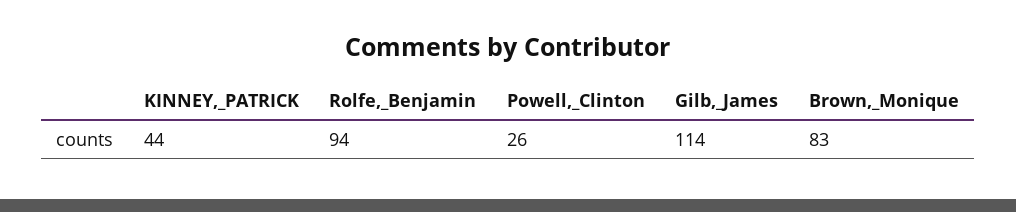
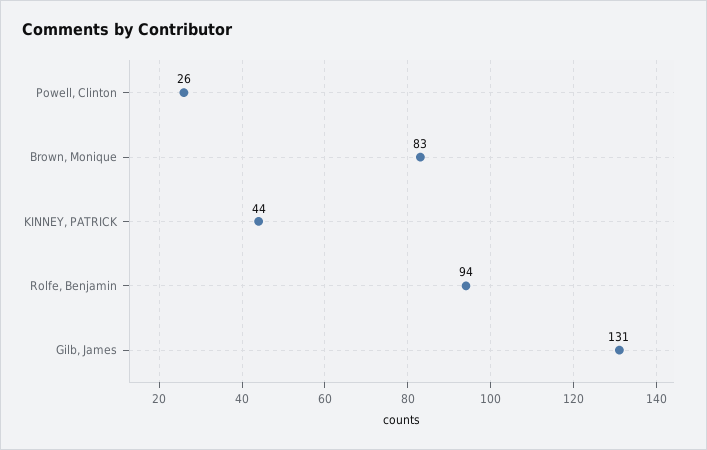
  {
    "KINNEY,_PATRICK": 44,
    "Rolfe,_Benjamin": 94,
    "Powell,_Clinton": 26,
-   "Gilb,_James": 114,
+   "Gilb,_James": 131,
    "Brown,_Monique": 83
  }

